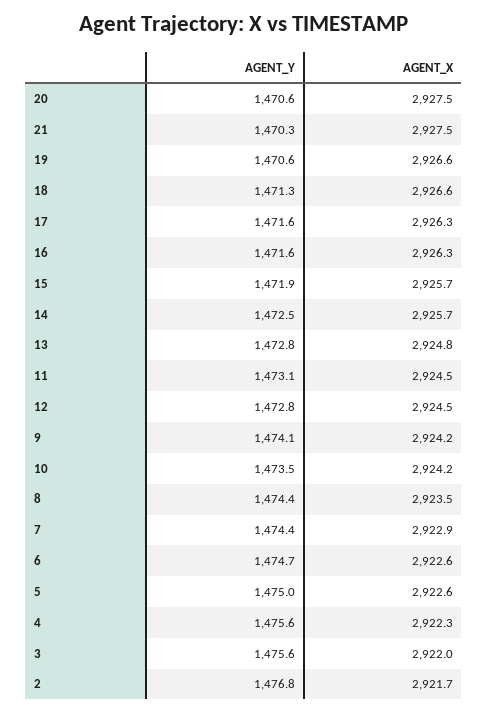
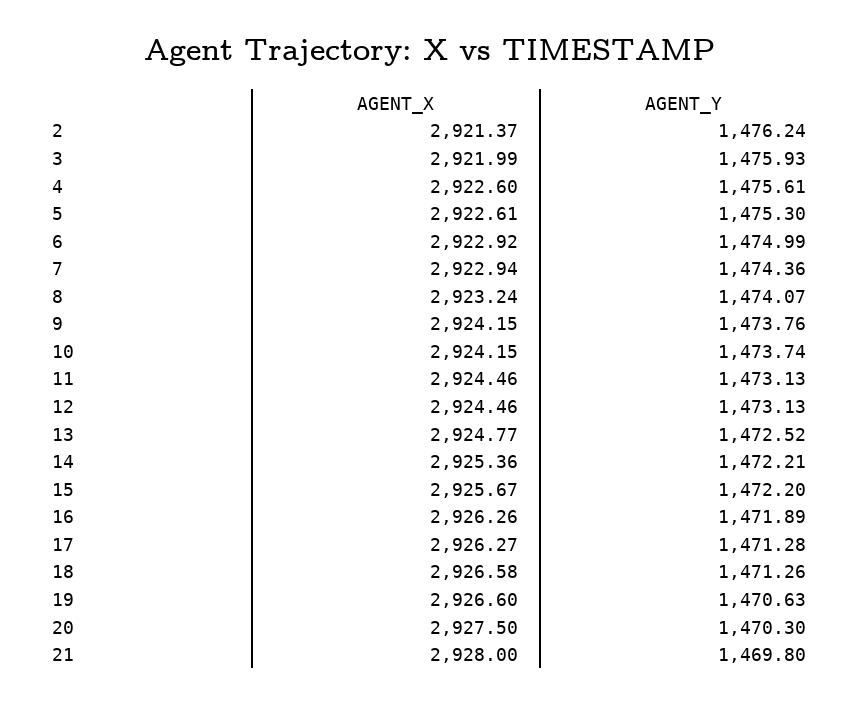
  {
    "AGENT_Y": {
-     "20": 1470.6,
+     "20": 1470.3,
-     "21": 1470.3,
+     "21": 1469.8,
      "19": 1470.63,
      "18": 1471.26,
-     "17": 1471.6,
+     "17": 1471.28,
-     "16": 1471.6,
+     "16": 1471.89,
-     "15": 1471.9,
+     "15": 1472.2,
-     "14": 1472.5,
+     "14": 1472.21,
-     "13": 1472.8,
+     "13": 1472.52,
      "11": 1473.13,
-     "12": 1472.8,
+     "12": 1473.13,
-     "9": 1474.1,
+     "9": 1473.76,
-     "10": 1473.5,
+     "10": 1473.74,
-     "8": 1474.4,
+     "8": 1474.07,
      "7": 1474.36,
-     "6": 1474.7,
+     "6": 1474.99,
-     "5": 1475,
+     "5": 1475.3,
      "4": 1475.61,
-     "3": 1475.6,
+     "3": 1475.93,
-     "2": 1476.8
+     "2": 1476.24
    },
    "AGENT_X": {
      "20": 2927.5,
-     "21": 2927.5,
+     "21": 2928,
      "19": 2926.6,
      "18": 2926.58,
      "17": 2926.27,
      "16": 2926.26,
      "15": 2925.67,
-     "14": 2925.7,
+     "14": 2925.36,
      "13": 2924.77,
      "11": 2924.46,
      "12": 2924.46,
      "9": 2924.15,
      "10": 2924.15,
-     "8": 2923.5,
+     "8": 2923.24,
      "7": 2922.94,
-     "6": 2922.6,
+     "6": 2922.92,
      "5": 2922.61,
-     "4": 2922.3,
+     "4": 2922.6,
      "3": 2921.99,
-     "2": 2921.7
+     "2": 2921.37
    }
  }

